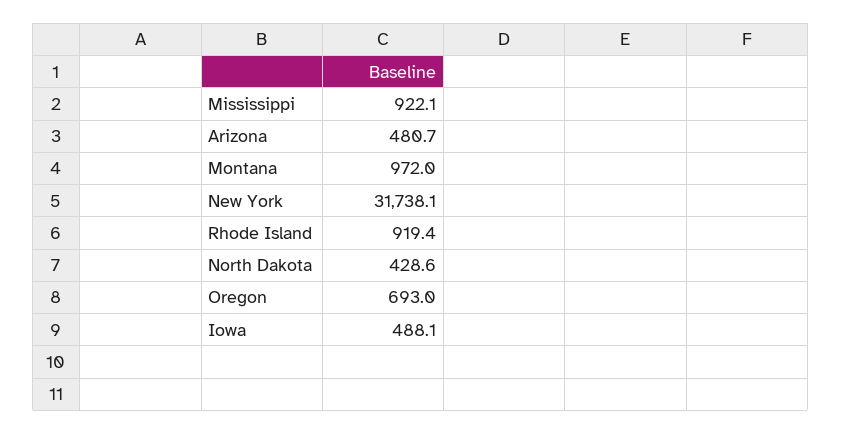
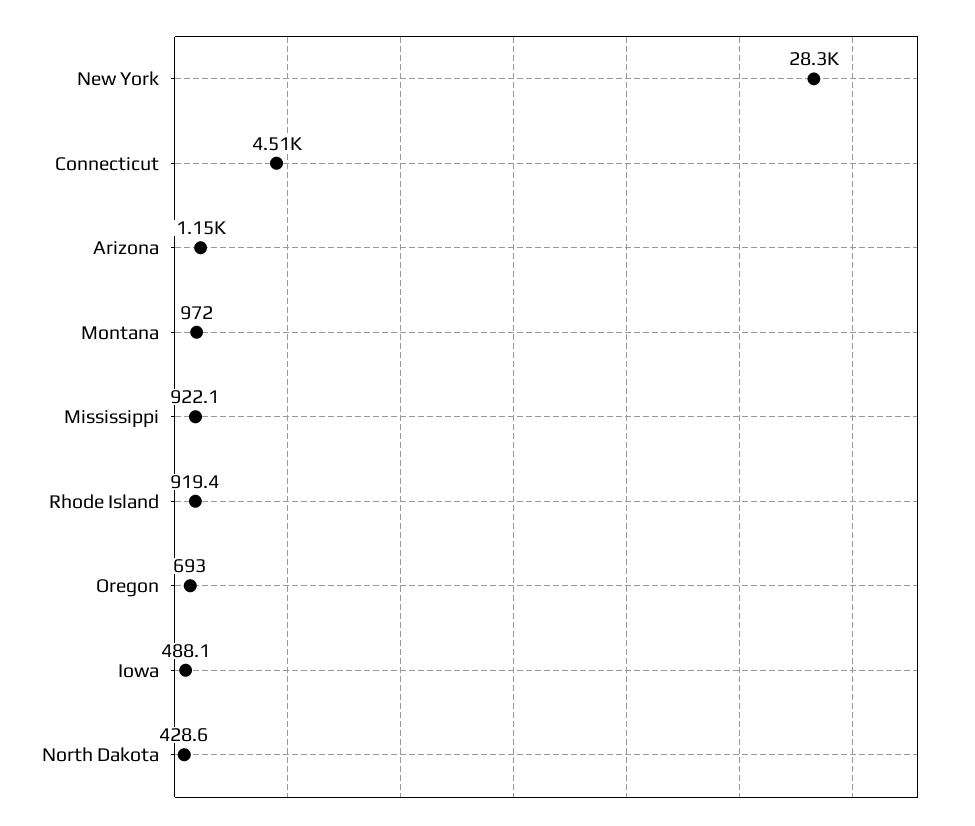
  {
    "Mississippi": 922.1,
-   "Arizona": 480.7,
+   "Arizona": 1150,
    "Montana": 972,
-   "New York": 31738.1,
+   "New York": 28300,
    "Rhode Island": 919.4,
    "North Dakota": 428.6,
    "Oregon": 693,
-   "Iowa": 488.1
+   "Iowa": 488.1,
+   "Connecticut": 4510
  }

